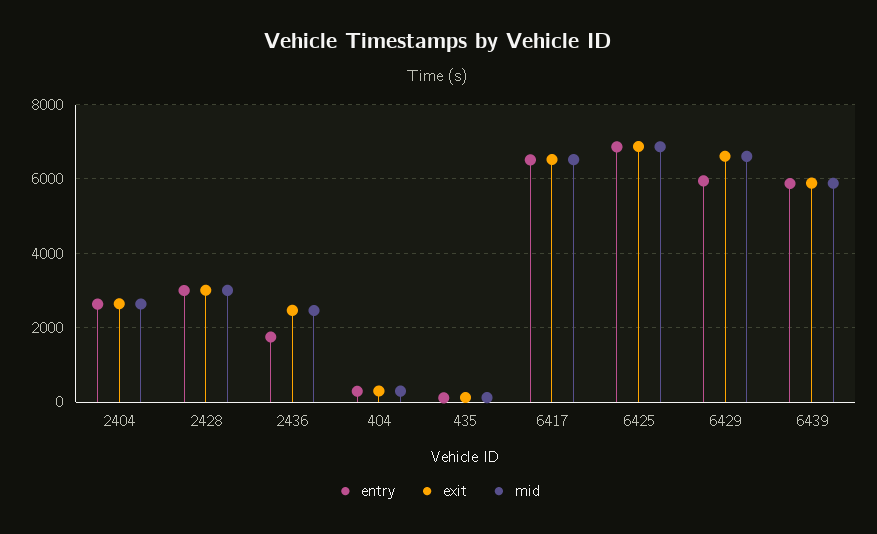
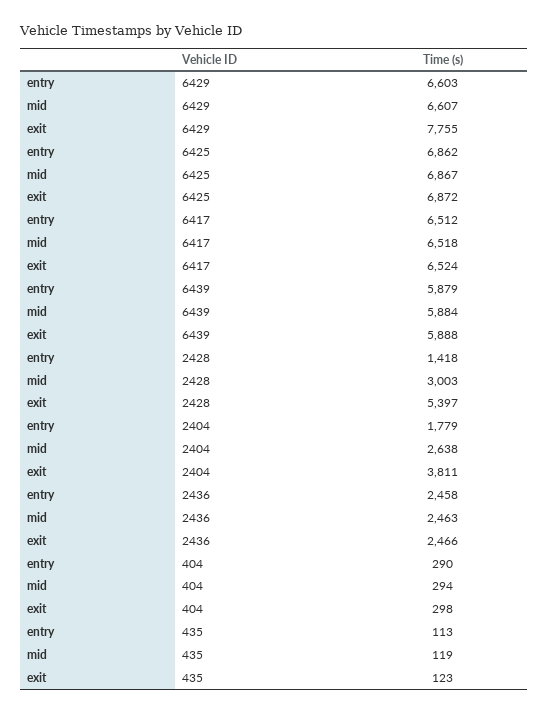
  {
    "entry": {
-     "2404": 2600,
+     "2404": 1779,
-     "2428": 3000,
+     "2428": 1418,
-     "2436": 1800,
+     "2436": 2458,
      "404": 290,
      "435": 113,
      "6417": 6512,
      "6425": 6862,
-     "6429": 6000,
+     "6429": 6603,
      "6439": 5879
    },
    "exit": {
-     "2404": 2600,
+     "2404": 3811,
-     "2428": 3000,
+     "2428": 5397,
      "2436": 2466,
      "404": 298,
      "435": 123,
      "6417": 6524,
      "6425": 6872,
-     "6429": 6600,
+     "6429": 7755,
      "6439": 5888
    },
    "mid": {
      "2404": 2638,
      "2428": 3003,
      "2436": 2463,
      "404": 294,
      "435": 119,
      "6417": 6518,
      "6425": 6867,
      "6429": 6607,
      "6439": 5884
    }
  }

